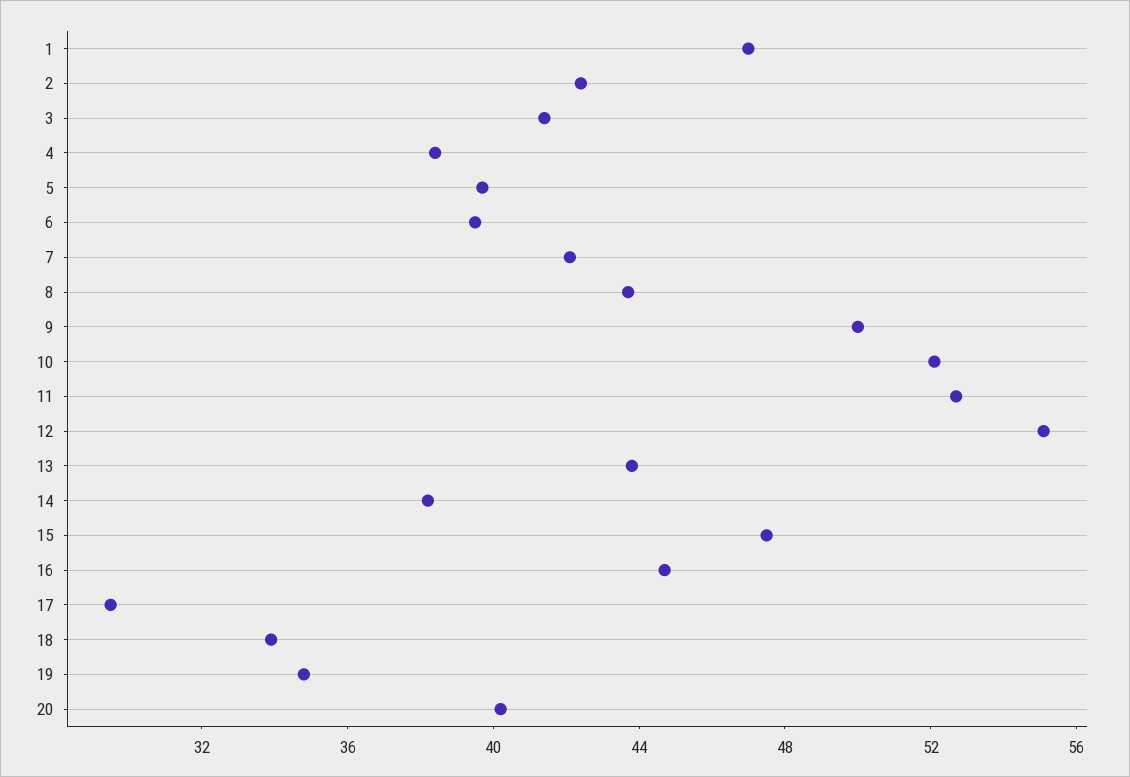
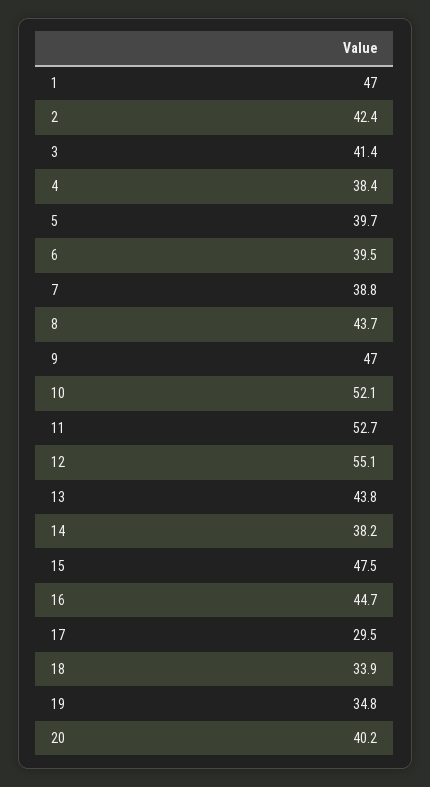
  {
    "1": 47,
    "2": 42.4,
    "3": 41.4,
    "4": 38.4,
    "5": 39.7,
    "6": 39.5,
-   "7": 42,
+   "7": 38.8,
    "8": 43.7,
-   "9": 50,
+   "9": 47,
    "10": 52.1,
    "11": 52.7,
    "12": 55.1,
    "13": 43.8,
    "14": 38.2,
    "15": 47.5,
    "16": 44.7,
    "17": 29.5,
    "18": 33.9,
    "19": 34.8,
    "20": 40.2
  }

